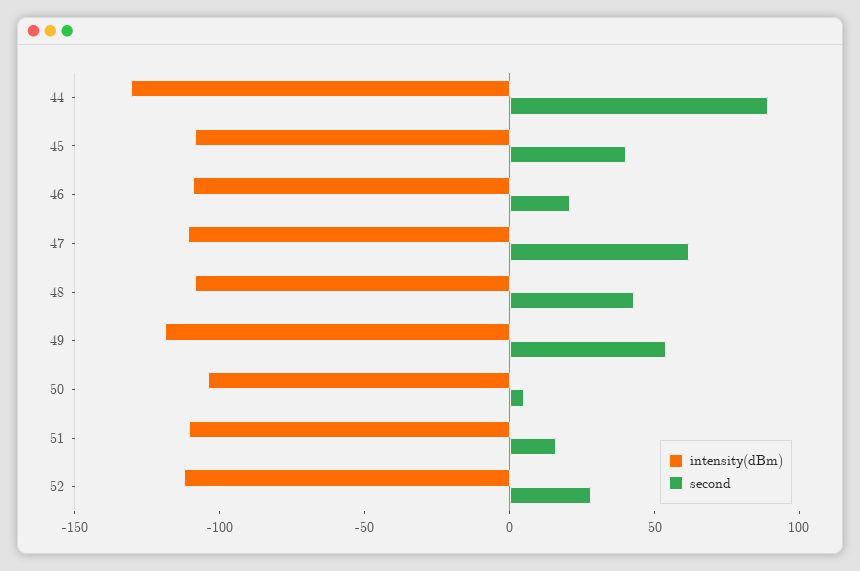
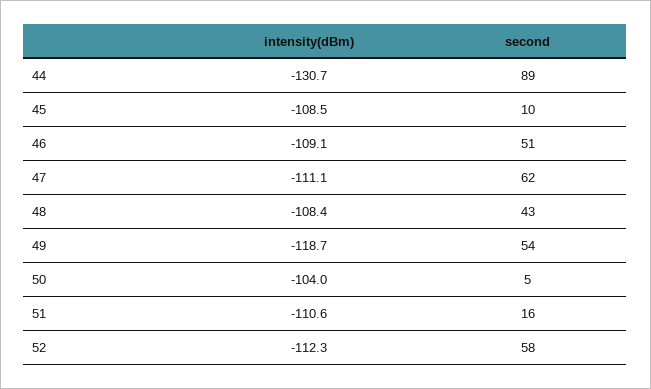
  {
    "intensity(dBm)": {
      "44": -130.7,
      "45": -108.5,
      "46": -109.1,
      "47": -111.1,
      "48": -108.4,
      "49": -118.7,
      "50": -104,
      "51": -110.6,
      "52": -112.3
    },
    "second": {
      "44": 89,
-     "45": 40,
+     "45": 10,
-     "46": 20,
+     "46": 51,
      "47": 62,
      "48": 43,
      "49": 54,
      "50": 5,
      "51": 16,
-     "52": 30
+     "52": 58
    }
  }

